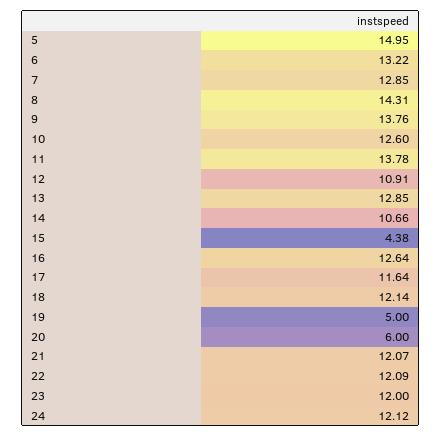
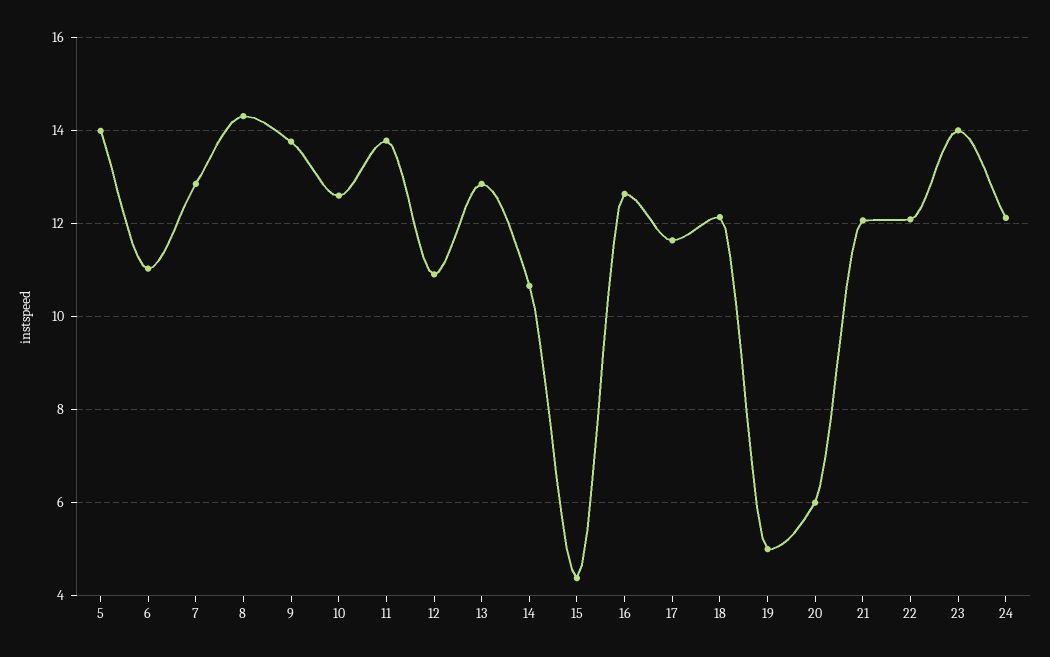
  {
-   "5": 14.95,
+   "5": 14,
-   "6": 13.22,
+   "6": 11,
    "7": 12.85,
    "8": 14.31,
    "9": 13.76,
    "10": 12.6,
    "11": 13.78,
    "12": 10.91,
    "13": 12.85,
    "14": 10.66,
    "15": 4.38,
    "16": 12.64,
    "17": 11.64,
    "18": 12.14,
    "19": 5,
    "20": 6,
    "21": 12.07,
    "22": 12.09,
-   "23": 12,
+   "23": 14,
    "24": 12.12
  }

